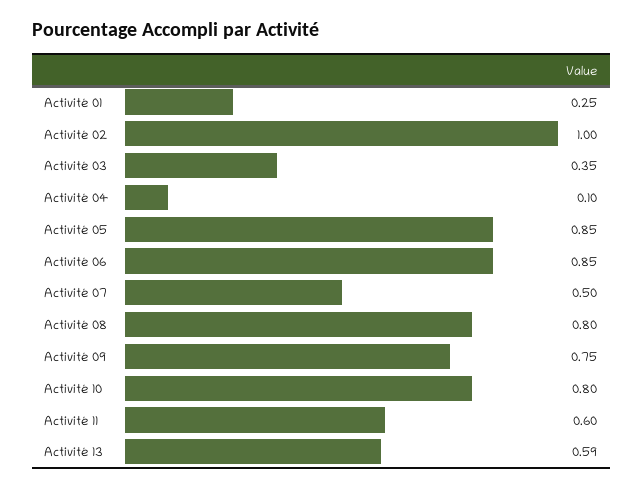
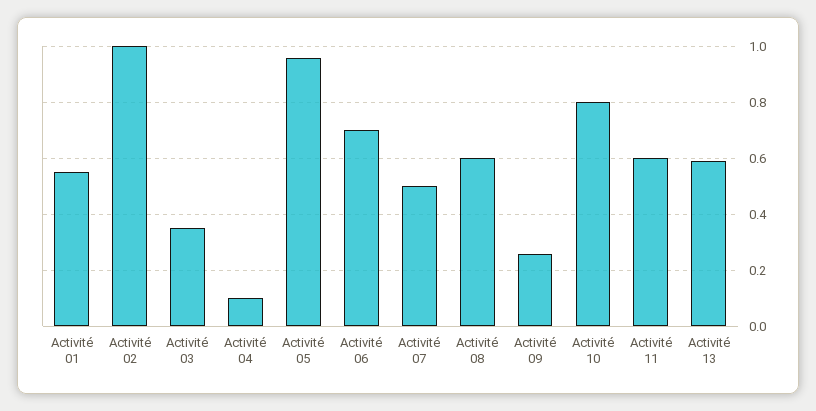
  {
-   "Activité 01": 0.25,
+   "Activité 01": 0.55,
    "Activité 02": 1,
    "Activité 03": 0.35,
    "Activité 04": 0.1,
-   "Activité 05": 0.85,
+   "Activité 05": 0.95,
-   "Activité 06": 0.85,
+   "Activité 06": 0.7,
    "Activité 07": 0.5,
-   "Activité 08": 0.8,
+   "Activité 08": 0.6,
-   "Activité 09": 0.75,
+   "Activité 09": 0.25,
    "Activité 10": 0.8,
    "Activité 11": 0.6,
    "Activité 13": 0.59
  }

